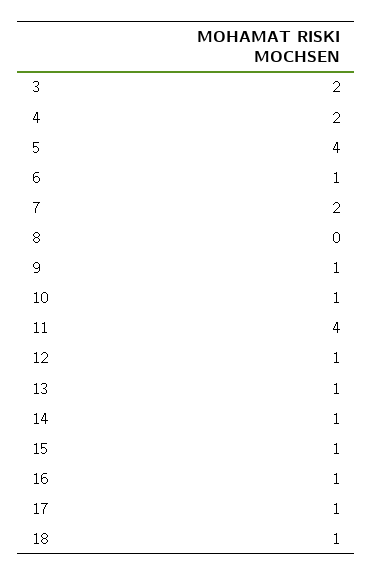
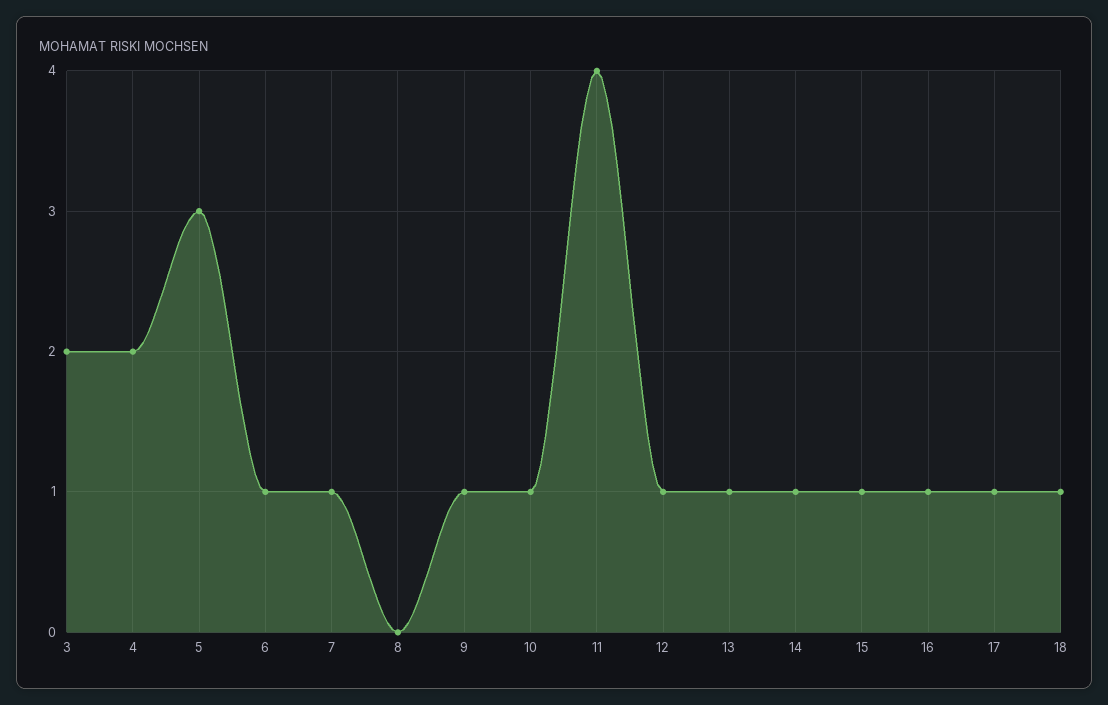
  {
    "3": 2,
    "4": 2,
-   "5": 4,
+   "5": 3,
    "6": 1,
-   "7": 2,
+   "7": 1,
    "8": 0,
    "9": 1,
    "10": 1,
    "11": 4,
    "12": 1,
    "13": 1,
    "14": 1,
    "15": 1,
    "16": 1,
    "17": 1,
    "18": 1
  }

